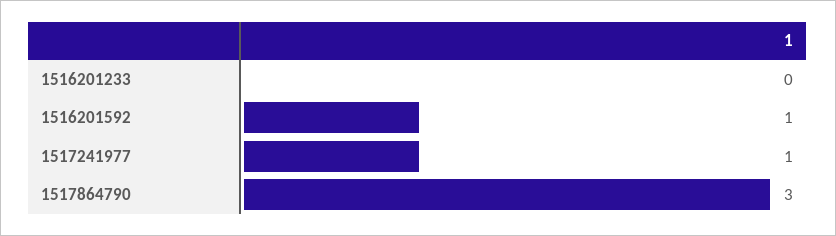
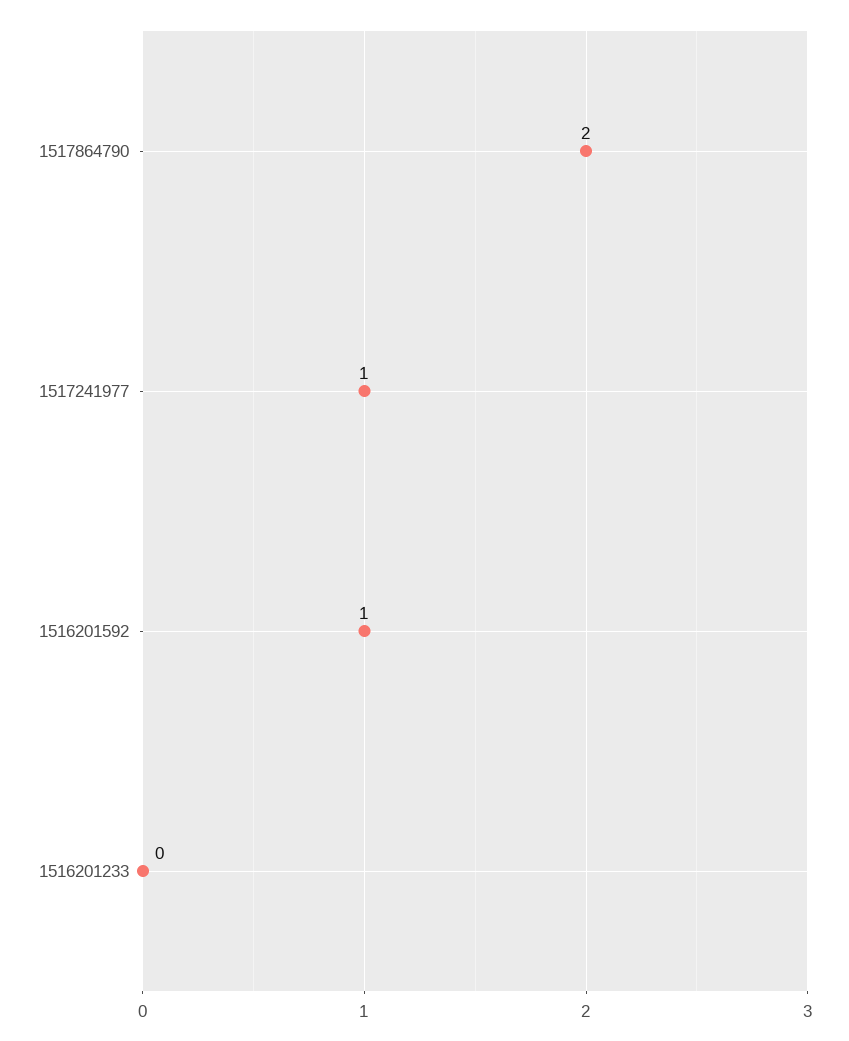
  {
    "1516201233": 0,
    "1516201592": 1,
    "1517241977": 1,
-   "1517864790": 3
+   "1517864790": 2
  }

